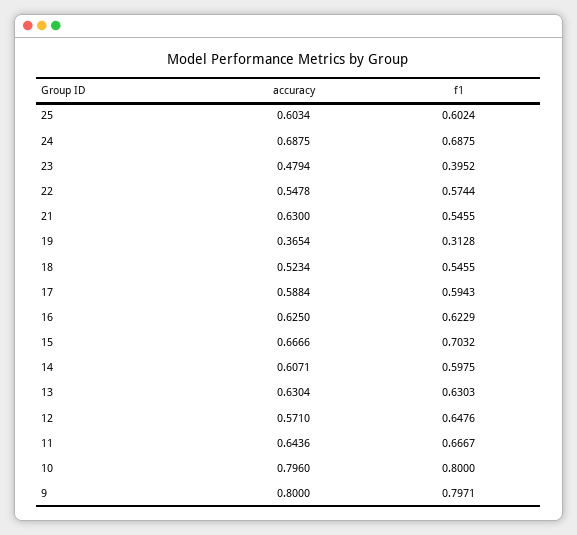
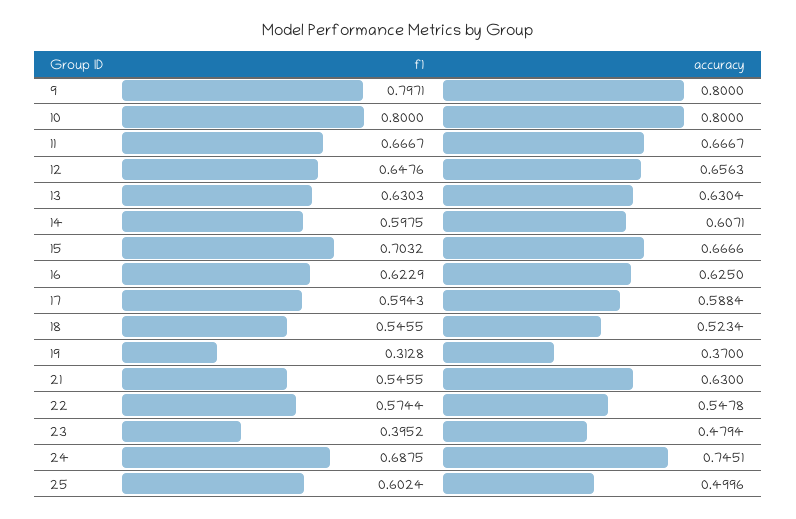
  {
    "accuracy": {
-     "25": 0.6034,
+     "25": 0.4996,
-     "24": 0.6875,
+     "24": 0.7451,
      "23": 0.4794,
      "22": 0.5478,
      "21": 0.63,
-     "19": 0.3654,
+     "19": 0.37,
      "18": 0.5234,
      "17": 0.5884,
      "16": 0.625,
      "15": 0.6666,
      "14": 0.6071,
      "13": 0.6304,
-     "12": 0.571,
+     "12": 0.6563,
-     "11": 0.6436,
+     "11": 0.6667,
-     "10": 0.796,
+     "10": 0.8,
      "9": 0.8
    },
    "f1": {
      "25": 0.6024,
      "24": 0.6875,
      "23": 0.3952,
      "22": 0.5744,
      "21": 0.5455,
      "19": 0.3128,
      "18": 0.5455,
      "17": 0.5943,
      "16": 0.6229,
      "15": 0.7032,
      "14": 0.5975,
      "13": 0.6303,
      "12": 0.6476,
      "11": 0.6667,
      "10": 0.8,
      "9": 0.7971
    }
  }

